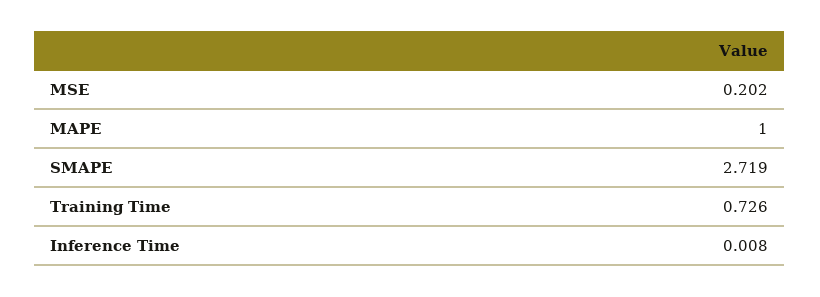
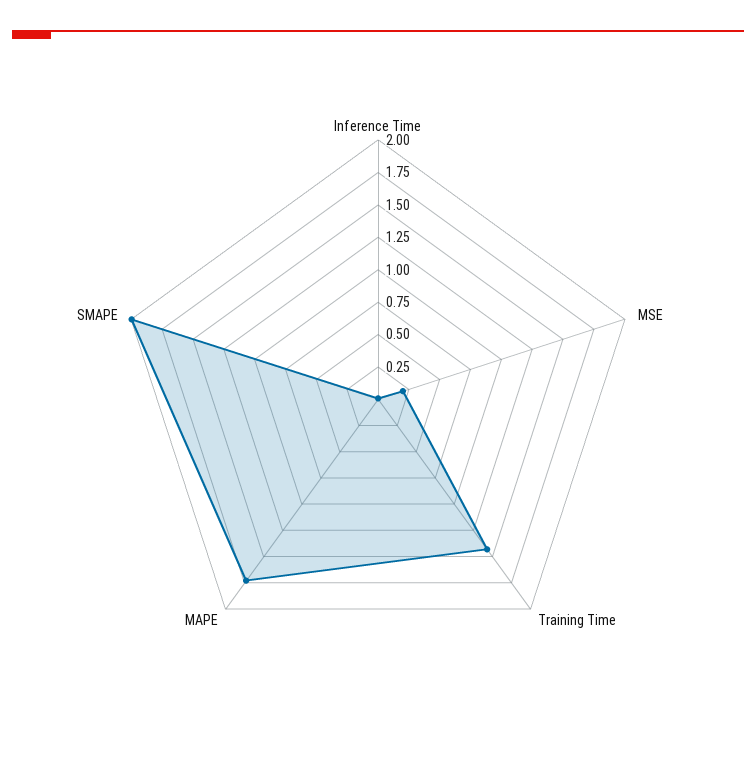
  {
    "MSE": 0.202,
-   "MAPE": 1,
+   "MAPE": 1.75,
-   "SMAPE": 2.719,
+   "SMAPE": 2,
-   "Training Time": 0.726,
+   "Training Time": 1.5,
    "Inference Time": 0.008
  }

